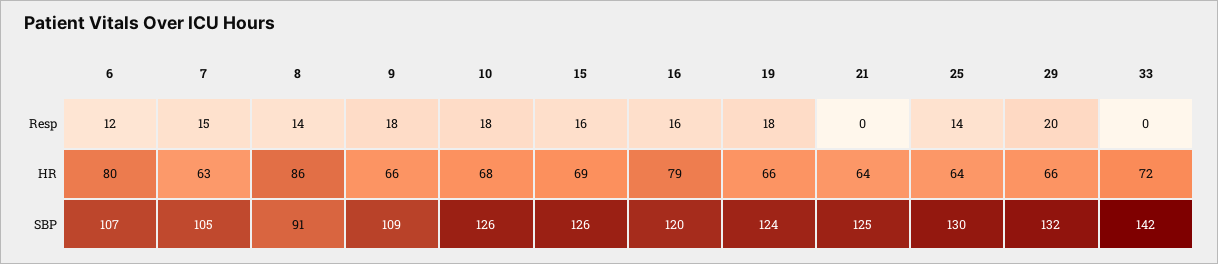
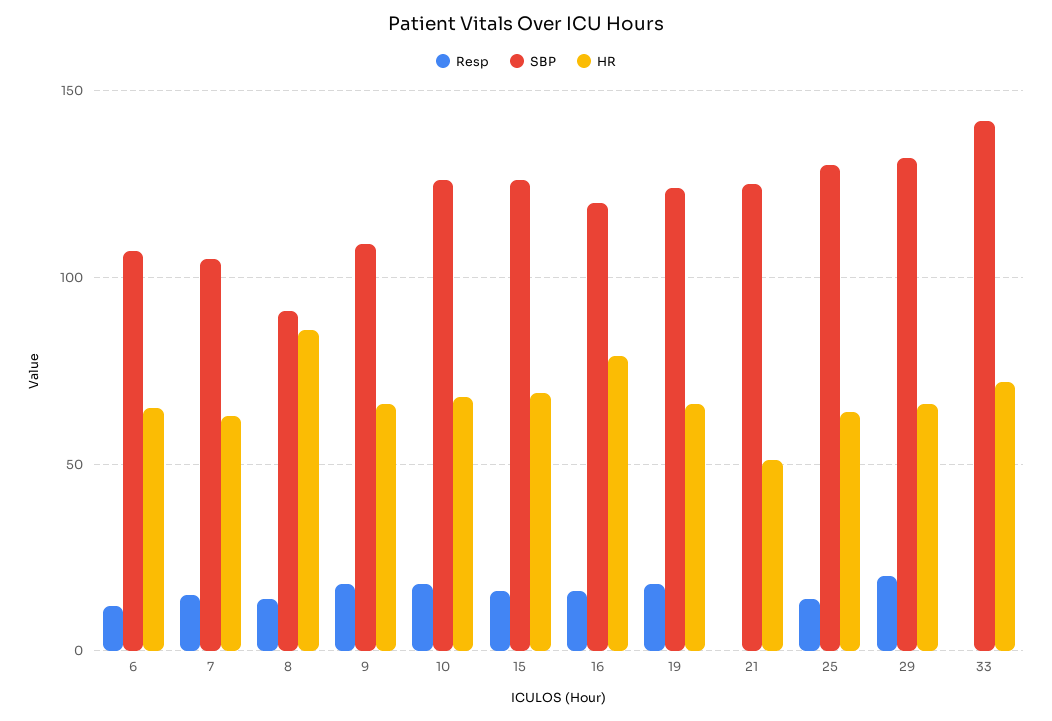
  {
    "Resp": {
      "6": 12,
      "7": 15,
      "8": 14,
      "9": 18,
      "10": 18,
      "15": 16,
      "16": 16,
      "19": 18,
      "21": 0,
      "25": 14,
      "29": 20,
      "33": 0
    },
    "HR": {
-     "6": 80,
+     "6": 65,
      "7": 63,
      "8": 86,
      "9": 66,
      "10": 68,
      "15": 69,
      "16": 79,
      "19": 66,
-     "21": 64,
+     "21": 50,
      "25": 64,
      "29": 66,
      "33": 72
    },
    "SBP": {
      "6": 107,
      "7": 105,
      "8": 91,
      "9": 109,
      "10": 126,
      "15": 126,
      "16": 120,
      "19": 124,
      "21": 125,
      "25": 130,
      "29": 132,
      "33": 142
    }
  }

